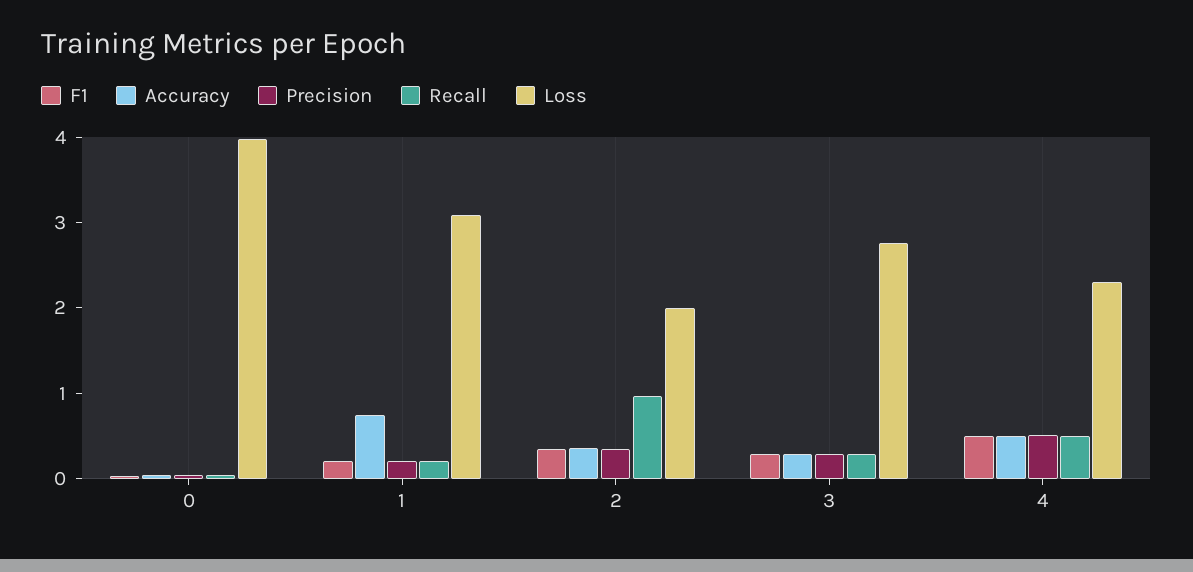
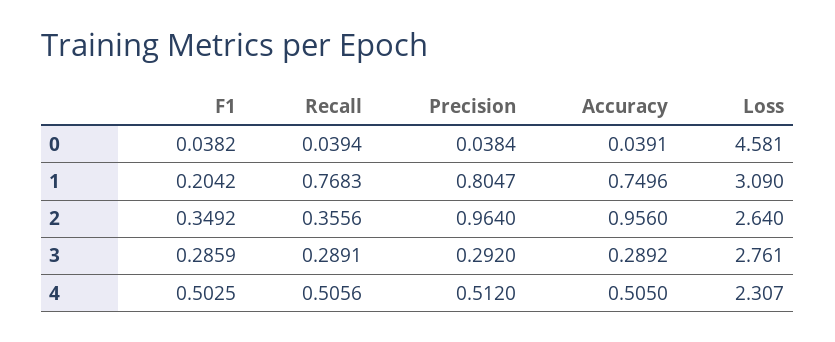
  {
    "F1": {
      "0": 0.0382,
      "1": 0.2042,
      "2": 0.3492,
      "3": 0.2859,
      "4": 0.5025
    },
    "Accuracy": {
      "0": 0.0391,
      "1": 0.7496,
-     "2": 0.4,
+     "2": 0.956,
      "3": 0.2892,
      "4": 0.505
    },
    "Precision": {
      "0": 0.0384,
-     "1": 0.2,
+     "1": 0.8047,
-     "2": 0.4,
+     "2": 0.964,
      "3": 0.292,
      "4": 0.512
    },
    "Recall": {
      "0": 0.0394,
-     "1": 0.2,
+     "1": 0.7683,
-     "2": 1,
+     "2": 0.3556,
      "3": 0.2891,
      "4": 0.5056
    },
    "Loss": {
-     "0": 4,
+     "0": 4.581,
      "1": 3.09,
-     "2": 2,
+     "2": 2.64,
      "3": 2.761,
      "4": 2.307
    }
  }

